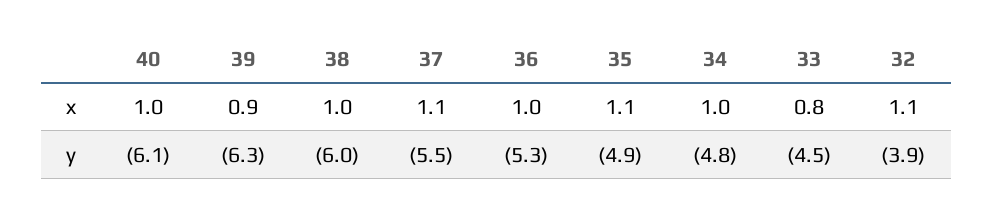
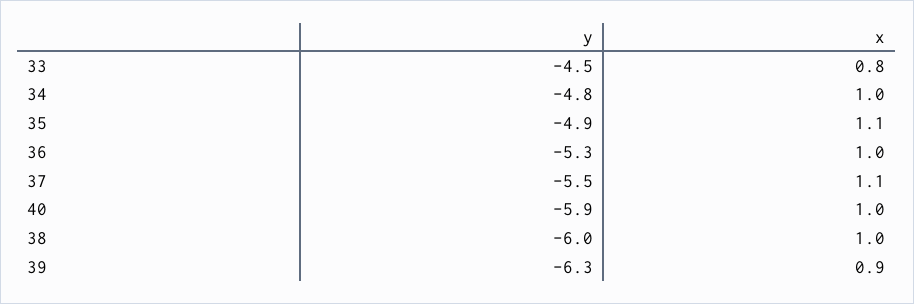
  {
    "40": {
      "x": 1,
-     "y": -6.1
+     "y": -5.9
    },
    "39": {
      "x": 0.9,
      "y": -6.3
    },
    "38": {
      "x": 1,
      "y": -6
    },
    "37": {
      "x": 1.1,
      "y": -5.5
    },
    "36": {
      "x": 1,
      "y": -5.3
    },
    "35": {
      "x": 1.1,
      "y": -4.9
    },
    "34": {
      "x": 1,
      "y": -4.8
    },
    "33": {
      "x": 0.8,
      "y": -4.5
-   },
+   }
-   "32": {
-     "x": 1.1,
-     "y": -3.9
-   }
  }

